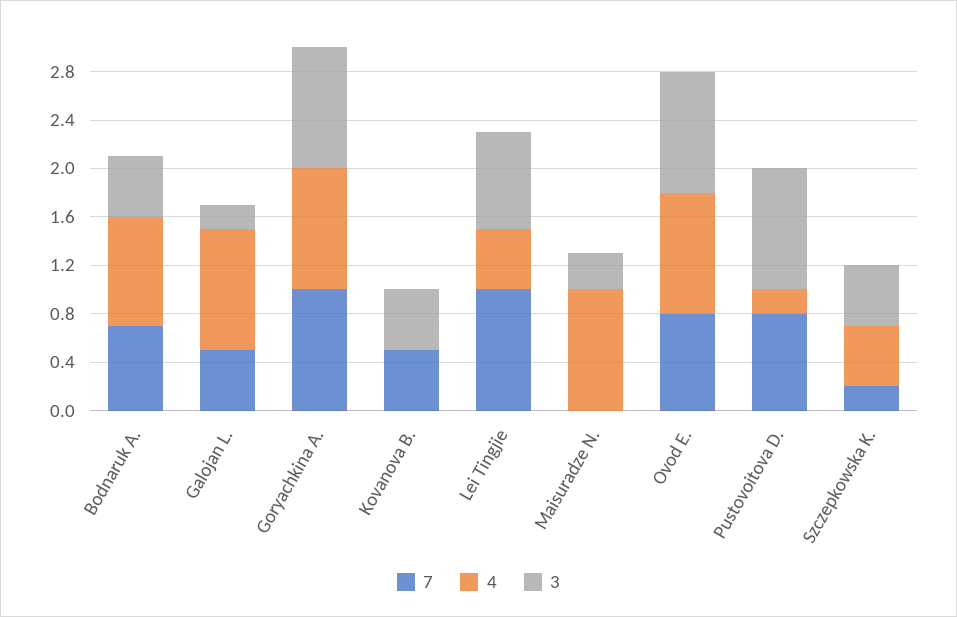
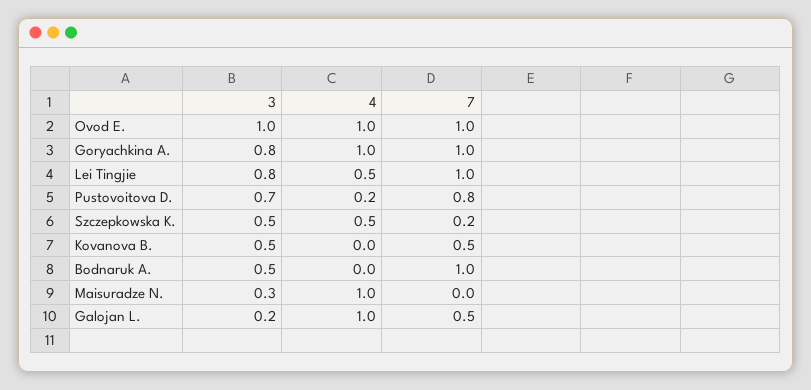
  {
    "7": {
-     "Bodnaruk A.": 0.7,
+     "Bodnaruk A.": 1,
      "Galojan L.": 0.5,
      "Goryachkina A.": 1,
      "Kovanova B.": 0.5,
      "Lei Tingjie": 1,
      "Maisuradze N.": 0,
-     "Ovod E.": 0.8,
+     "Ovod E.": 1,
      "Pustovoitova D.": 0.8,
      "Szczepkowska K.": 0.2
    },
    "4": {
-     "Bodnaruk A.": 0.9,
+     "Bodnaruk A.": 0,
      "Galojan L.": 1,
      "Goryachkina A.": 1,
      "Kovanova B.": 0,
      "Lei Tingjie": 0.5,
      "Maisuradze N.": 1,
      "Ovod E.": 1,
      "Pustovoitova D.": 0.2,
      "Szczepkowska K.": 0.5
    },
    "3": {
      "Bodnaruk A.": 0.5,
      "Galojan L.": 0.2,
-     "Goryachkina A.": 1,
+     "Goryachkina A.": 0.8,
      "Kovanova B.": 0.5,
      "Lei Tingjie": 0.8,
      "Maisuradze N.": 0.3,
      "Ovod E.": 1,
-     "Pustovoitova D.": 1,
+     "Pustovoitova D.": 0.7,
      "Szczepkowska K.": 0.5
    }
  }

